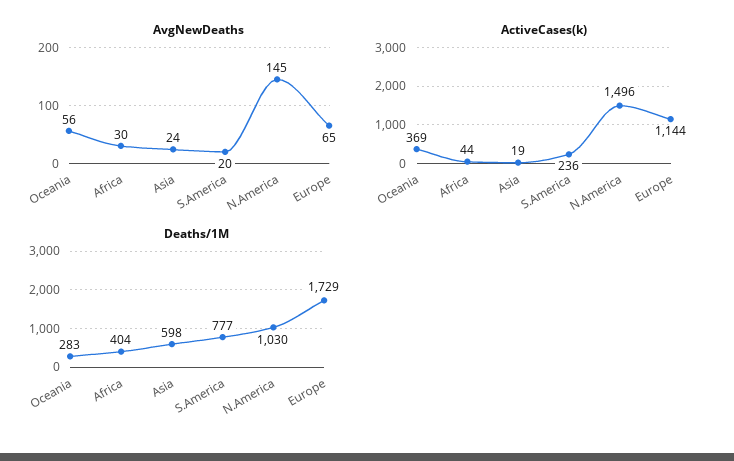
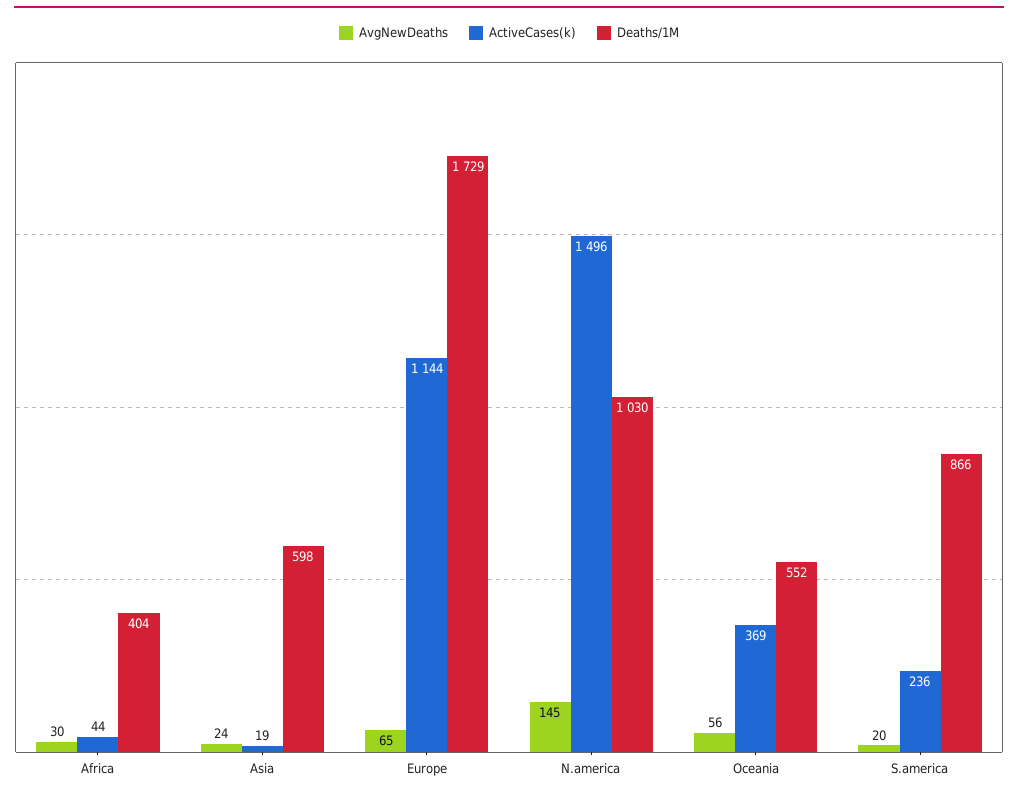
  {
    "AvgNewDeaths": {
      "Oceania": 56,
      "Africa": 30,
      "Asia": 24,
      "S.America": 20,
      "N.America": 145,
      "Europe": 65
    },
    "ActiveCases(k)": {
      "Oceania": 369,
      "Africa": 44,
      "Asia": 19,
      "S.America": 236,
      "N.America": 1496,
      "Europe": 1144
    },
    "Deaths/1M": {
-     "Oceania": 283,
+     "Oceania": 552,
      "Africa": 404,
      "Asia": 598,
-     "S.America": 777,
+     "S.America": 866,
      "N.America": 1030,
      "Europe": 1729
    }
  }

